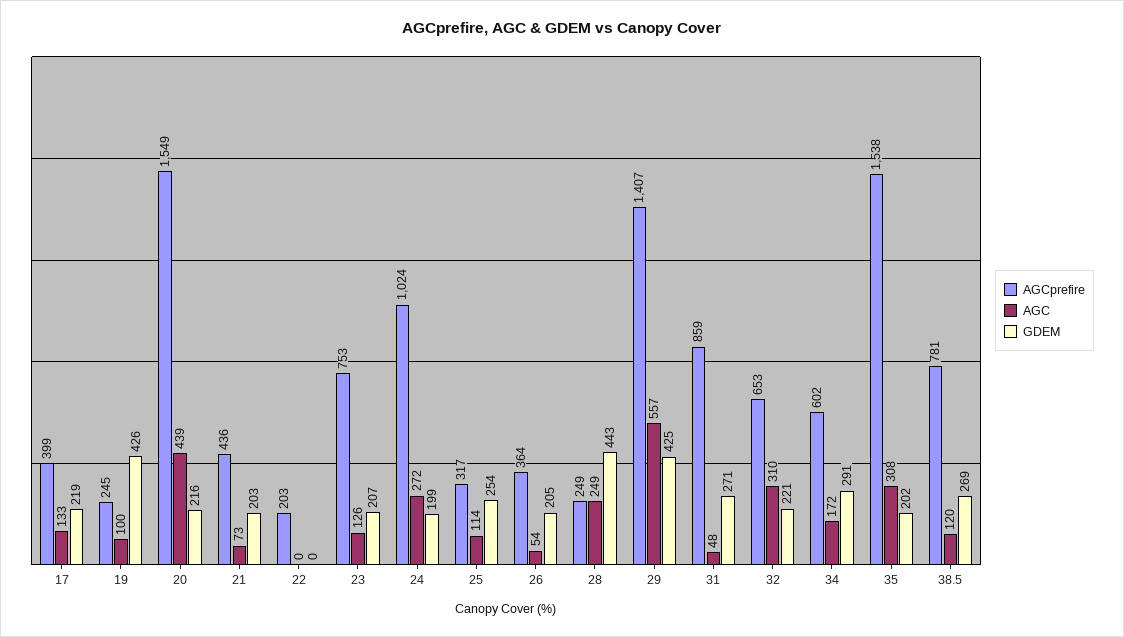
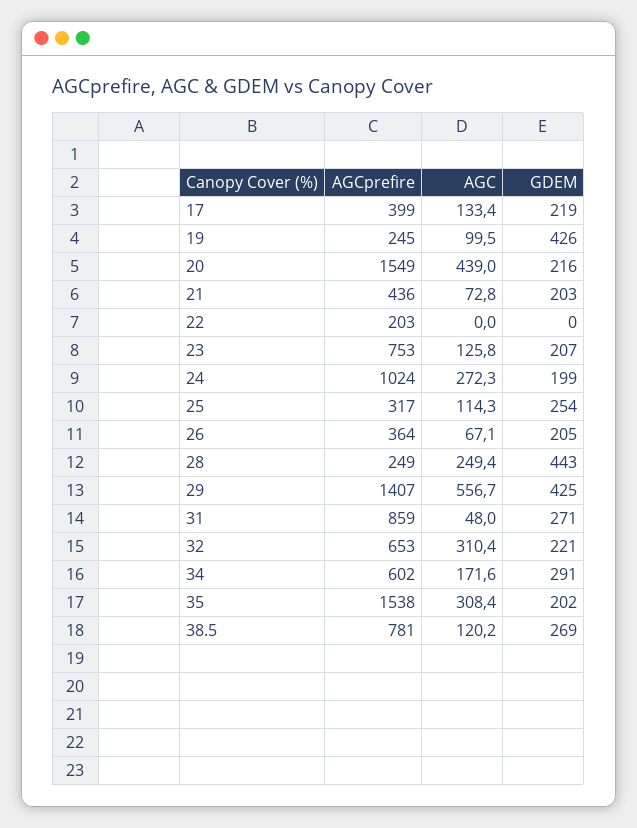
  {
    "AGCprefire": {
      "17": 399,
      "19": 245,
      "20": 1549,
      "21": 436,
      "22": 203,
      "23": 753,
      "24": 1024,
      "25": 317,
      "26": 364,
      "28": 249,
      "29": 1407,
      "31": 859,
      "32": 653,
      "34": 602,
      "35": 1538,
      "38.5": 781
    },
    "AGC": {
      "17": 133.4,
      "19": 99.5,
      "20": 439,
      "21": 72.8,
      "22": 0,
      "23": 125.8,
      "24": 272.3,
      "25": 114.3,
-     "26": 54,
+     "26": 67.1,
      "28": 249.4,
      "29": 556.7,
      "31": 48,
      "32": 310.4,
      "34": 171.6,
      "35": 308.4,
      "38.5": 120.2
    },
    "GDEM": {
      "17": 219,
      "19": 426,
      "20": 216,
      "21": 203,
      "22": 0,
      "23": 207,
      "24": 199,
      "25": 254,
      "26": 205,
      "28": 443,
      "29": 425,
      "31": 271,
      "32": 221,
      "34": 291,
      "35": 202,
      "38.5": 269
    }
  }

